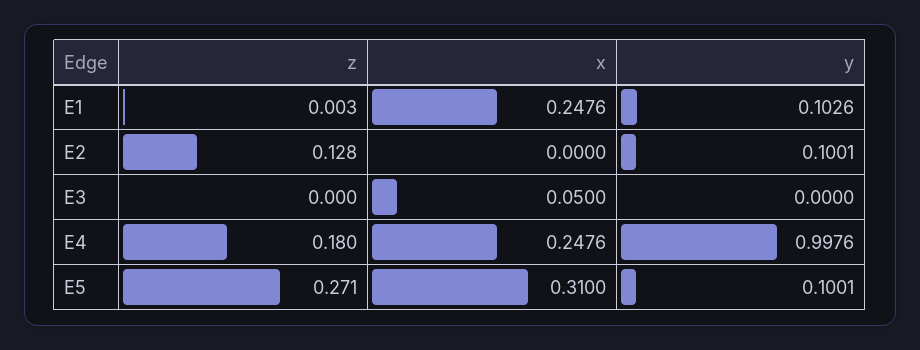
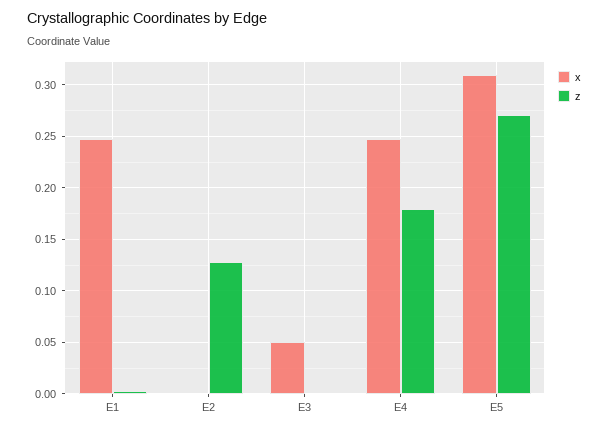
  {
    "z": {
      "E1": 0.003,
      "E2": 0.128,
      "E3": 0,
      "E4": 0.18,
      "E5": 0.271
    },
    "x": {
      "E1": 0.2476,
      "E2": 0,
      "E3": 0.05,
      "E4": 0.2476,
      "E5": 0.31
-   },
+   }
-   "y": {
-     "E1": 0.1026,
-     "E2": 0.1001,
-     "E3": 0,
-     "E4": 0.9976,
-     "E5": 0.1001
-   }
  }

